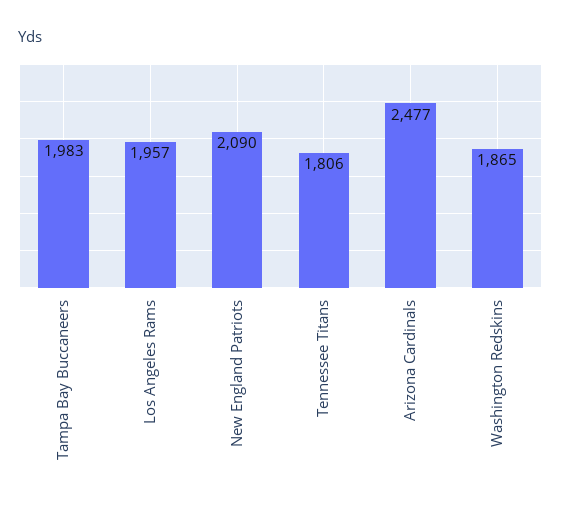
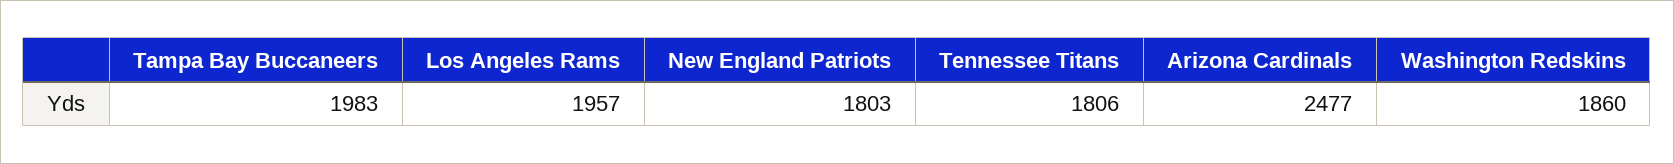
  {
    "Tampa Bay Buccaneers": 1983,
    "Los Angeles Rams": 1957,
-   "New England Patriots": 2090,
+   "New England Patriots": 1803,
    "Tennessee Titans": 1806,
    "Arizona Cardinals": 2477,
-   "Washington Redskins": 1865
+   "Washington Redskins": 1860
  }

